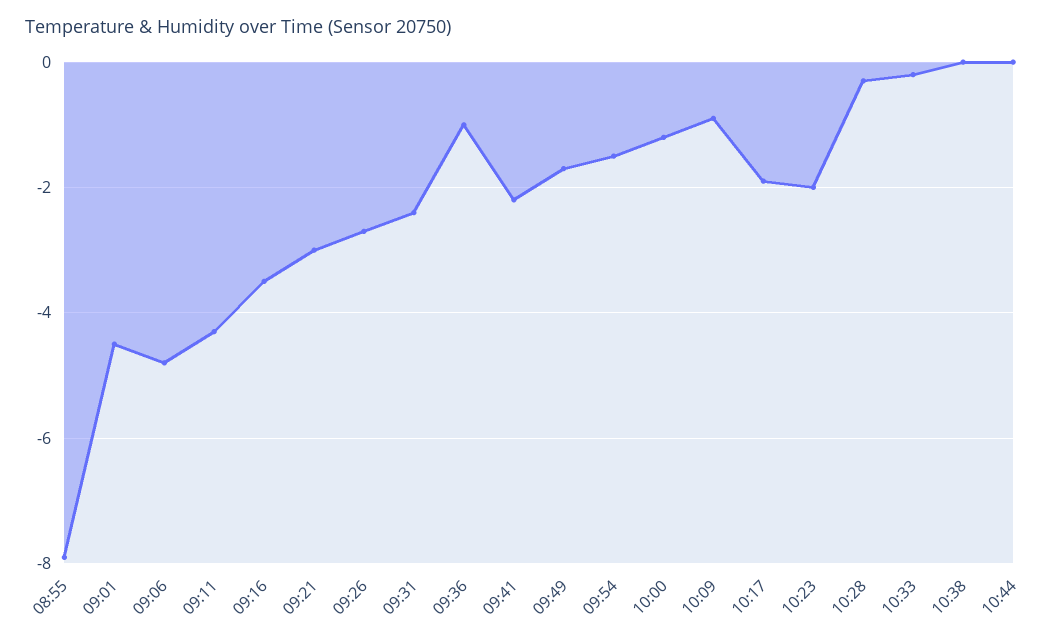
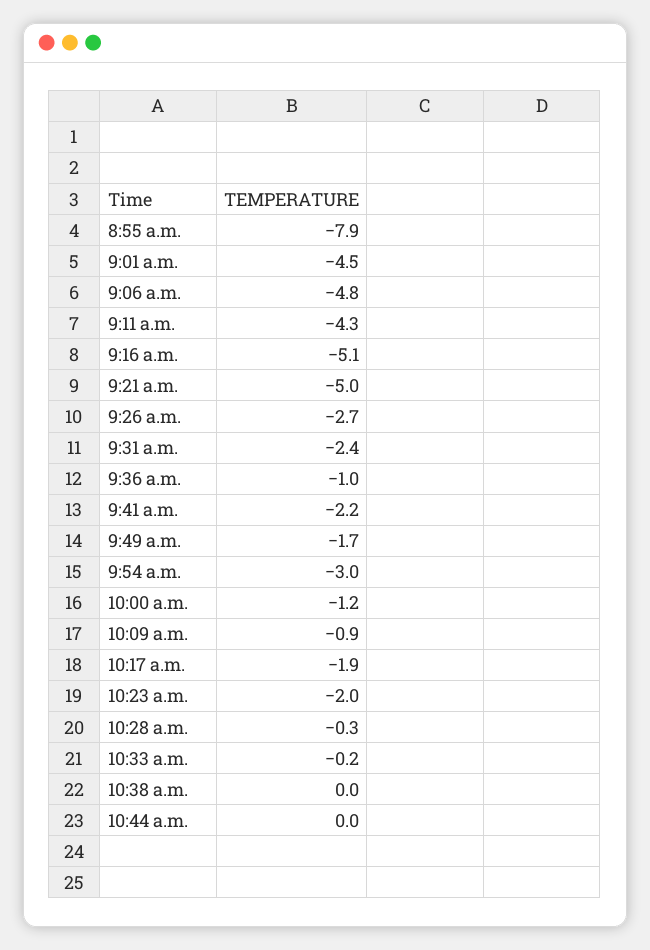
  {
    "08:55": -7.9,
    "09:01": -4.5,
    "09:06": -4.8,
    "09:11": -4.3,
-   "09:16": -3.5,
+   "09:16": -5.1,
-   "09:21": -3,
+   "09:21": -5,
    "09:26": -2.7,
    "09:31": -2.4,
    "09:36": -1,
    "09:41": -2.2,
    "09:49": -1.7,
-   "09:54": -1.5,
+   "09:54": -3,
    "10:00": -1.2,
    "10:09": -0.9,
    "10:17": -1.9,
    "10:23": -2,
    "10:28": -0.3,
    "10:33": -0.2,
    "10:38": 0,
    "10:44": 0
  }

